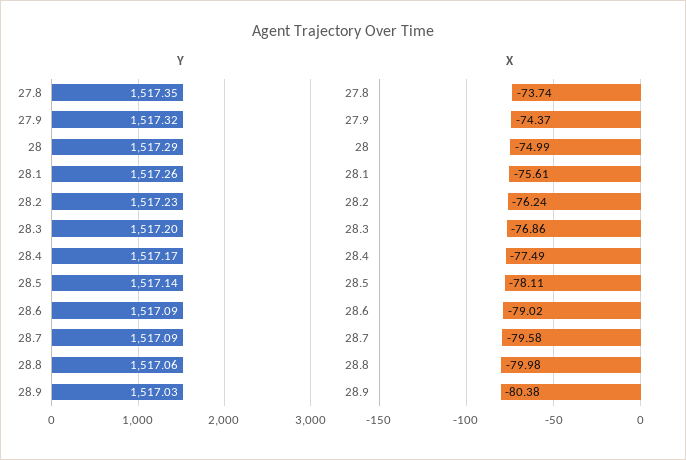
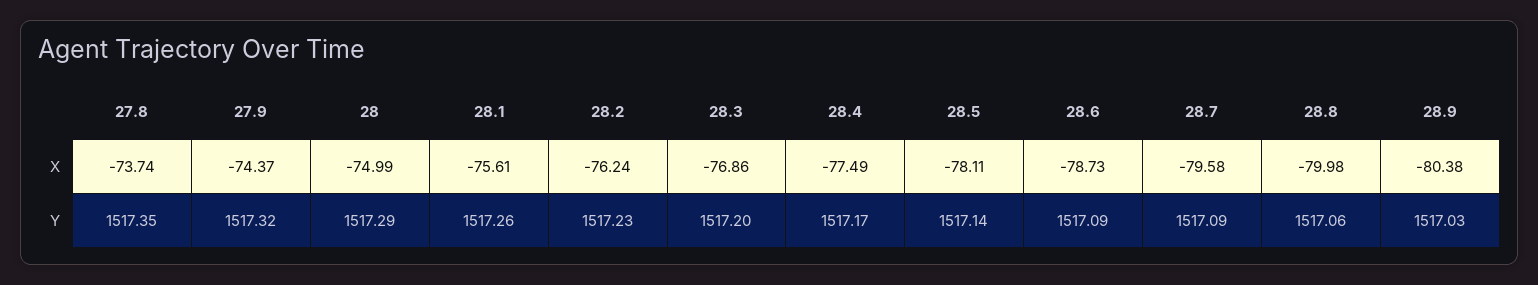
  {
    "Y": {
      "27.8": 1517.35,
      "27.9": 1517.32,
      "28": 1517.29,
      "28.1": 1517.26,
      "28.2": 1517.23,
      "28.3": 1517.2,
      "28.4": 1517.17,
      "28.5": 1517.14,
      "28.6": 1517.09,
      "28.7": 1517.09,
      "28.8": 1517.06,
      "28.9": 1517.03
    },
    "X": {
      "27.8": -73.74,
      "27.9": -74.37,
      "28": -74.99,
      "28.1": -75.61,
      "28.2": -76.24,
      "28.3": -76.86,
      "28.4": -77.49,
      "28.5": -78.11,
-     "28.6": -79.02,
+     "28.6": -78.73,
      "28.7": -79.58,
      "28.8": -79.98,
      "28.9": -80.38
    }
  }

